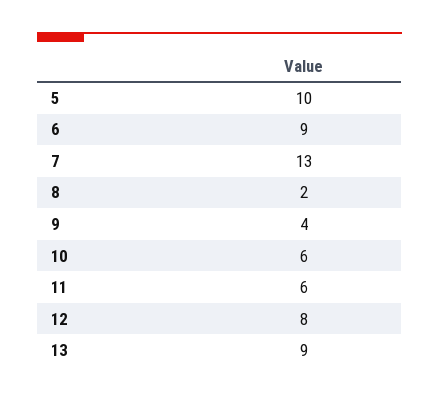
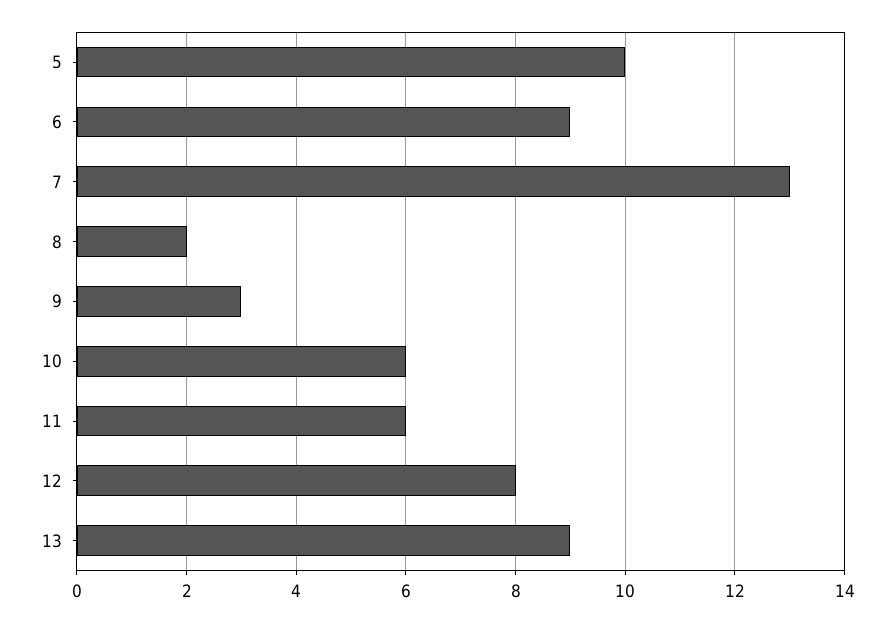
  {
    "5": 10,
    "6": 9,
    "7": 13,
    "8": 2,
-   "9": 4,
+   "9": 3,
    "10": 6,
    "11": 6,
    "12": 8,
    "13": 9
  }

